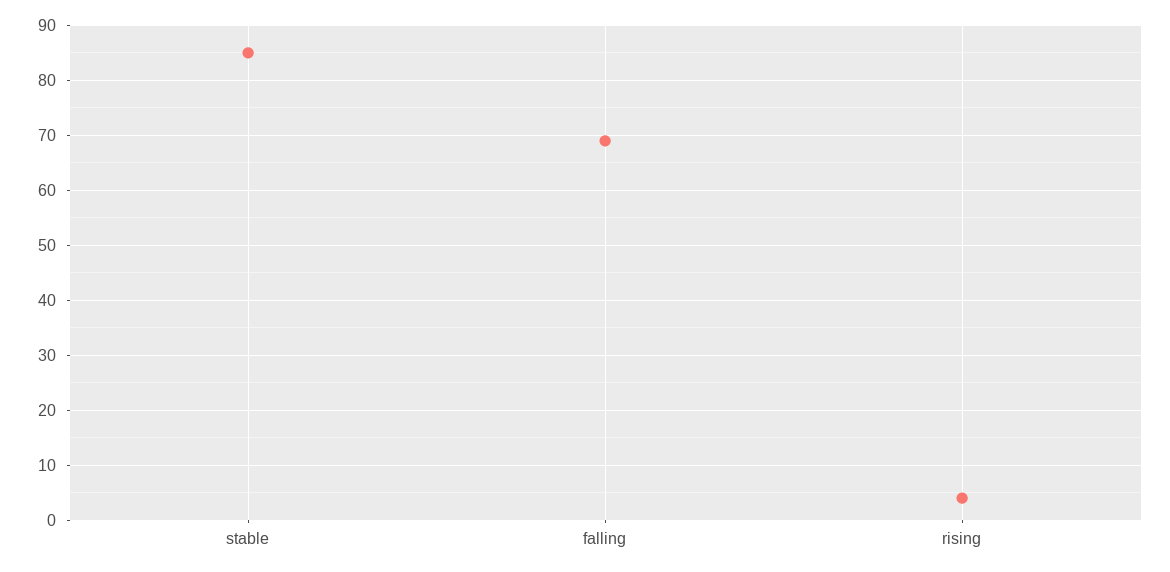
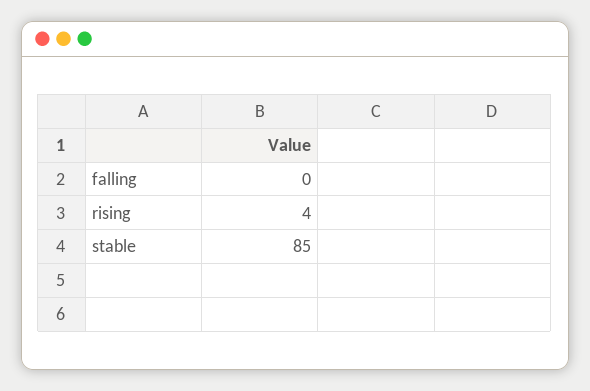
  {
    "stable": 85,
-   "falling": 70,
+   "falling": 0,
    "rising": 4
  }

